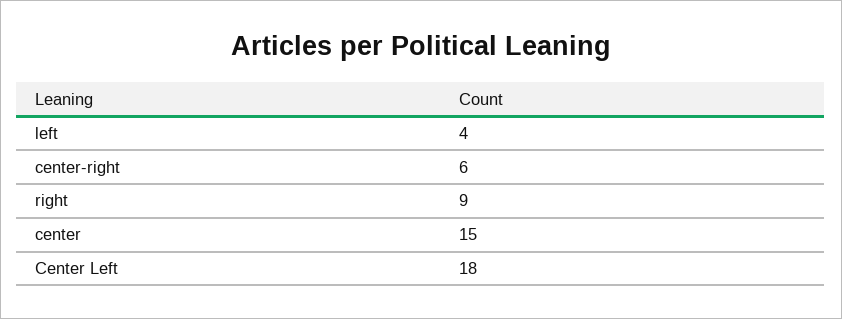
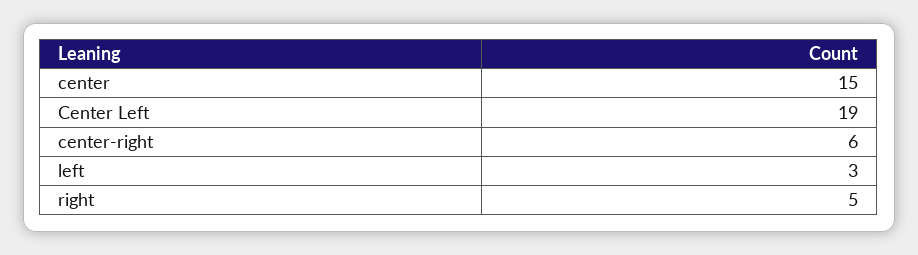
  {
-   "left": 4,
+   "left": 3,
    "center-right": 6,
-   "right": 9,
+   "right": 5,
    "center": 15,
-   "Center Left": 18
+   "Center Left": 19
  }

